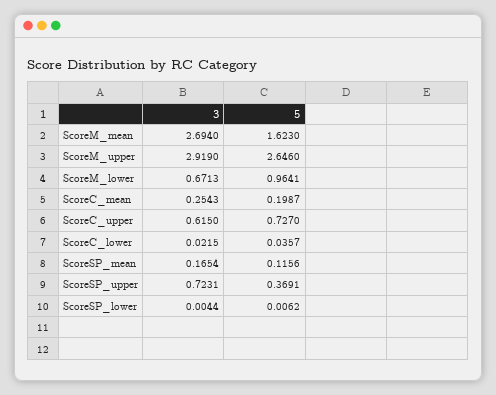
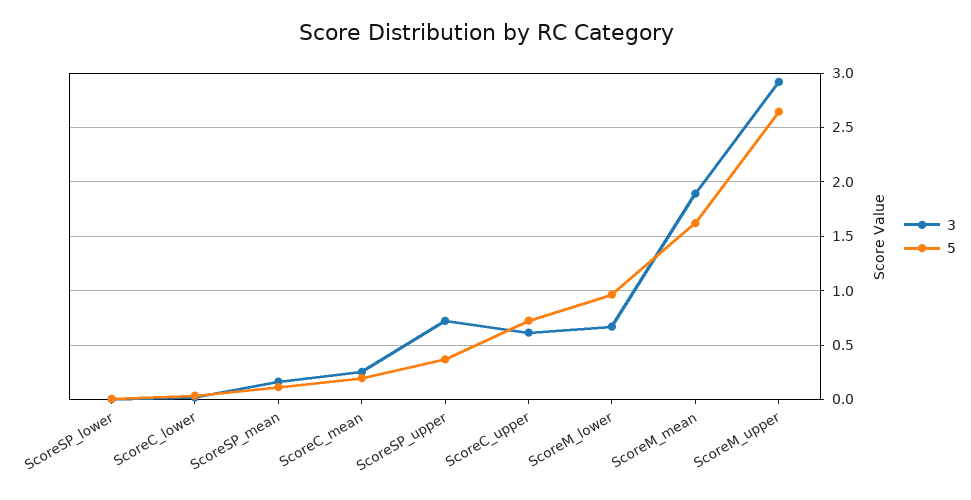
  {
    "3": {
-     "ScoreM_mean": 2.694,
+     "ScoreM_mean": 1.9,
      "ScoreM_upper": 2.919,
      "ScoreM_lower": 0.6713,
      "ScoreC_mean": 0.2543,
      "ScoreC_upper": 0.615,
      "ScoreC_lower": 0.0215,
      "ScoreSP_mean": 0.1654,
      "ScoreSP_upper": 0.7231,
      "ScoreSP_lower": 0.0044
    },
    "5": {
      "ScoreM_mean": 1.623,
      "ScoreM_upper": 2.646,
      "ScoreM_lower": 0.9641,
      "ScoreC_mean": 0.1987,
      "ScoreC_upper": 0.727,
      "ScoreC_lower": 0.0357,
      "ScoreSP_mean": 0.1156,
      "ScoreSP_upper": 0.3691,
      "ScoreSP_lower": 0.0062
    }
  }

